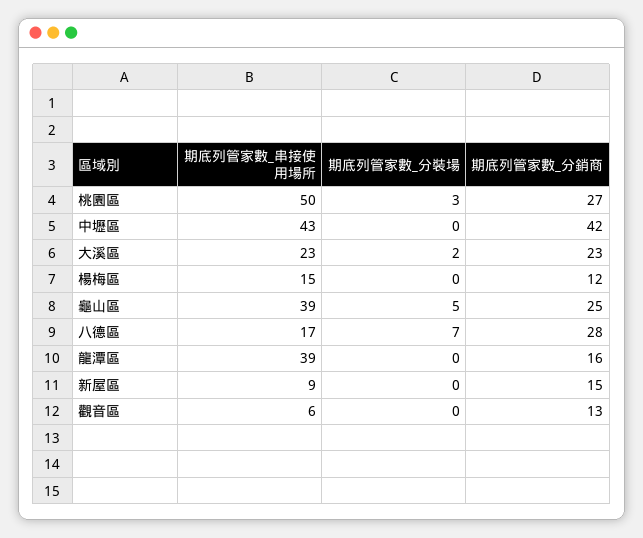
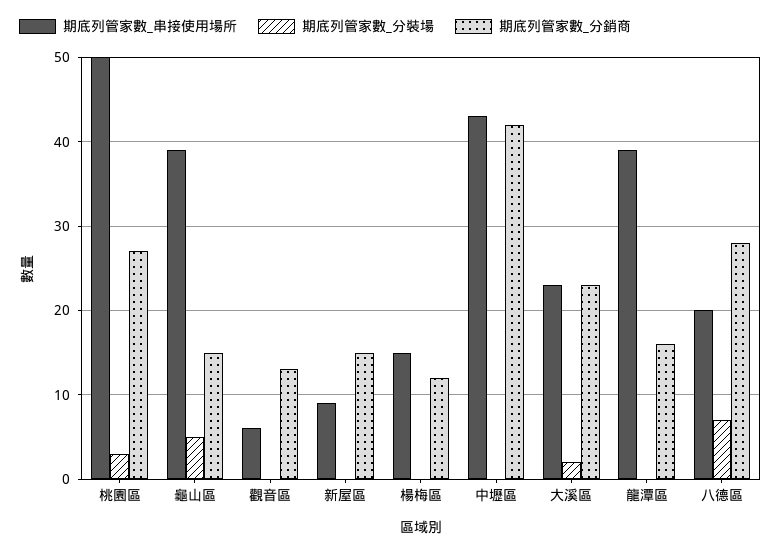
  {
    "期底列管家數_串接使用場所": {
      "桃園區": 50,
      "中壢區": 43,
      "大溪區": 23,
      "楊梅區": 15,
      "龜山區": 39,
-     "八德區": 17,
+     "八德區": 20,
      "龍潭區": 39,
      "新屋區": 9,
      "觀音區": 6
    },
    "期底列管家數_分裝場": {
      "桃園區": 3,
      "中壢區": 0,
      "大溪區": 2,
      "楊梅區": 0,
      "龜山區": 5,
      "八德區": 7,
      "龍潭區": 0,
      "新屋區": 0,
      "觀音區": 0
    },
    "期底列管家數_分銷商": {
      "桃園區": 27,
      "中壢區": 42,
      "大溪區": 23,
      "楊梅區": 12,
-     "龜山區": 25,
+     "龜山區": 15,
      "八德區": 28,
      "龍潭區": 16,
      "新屋區": 15,
      "觀音區": 13
    }
  }

